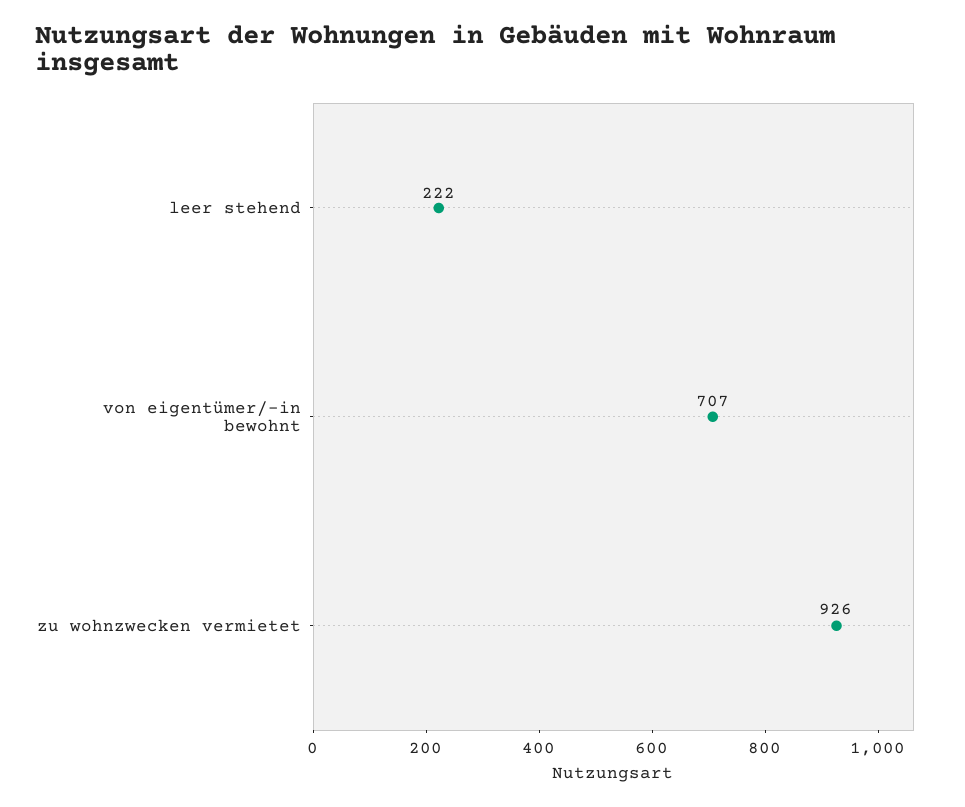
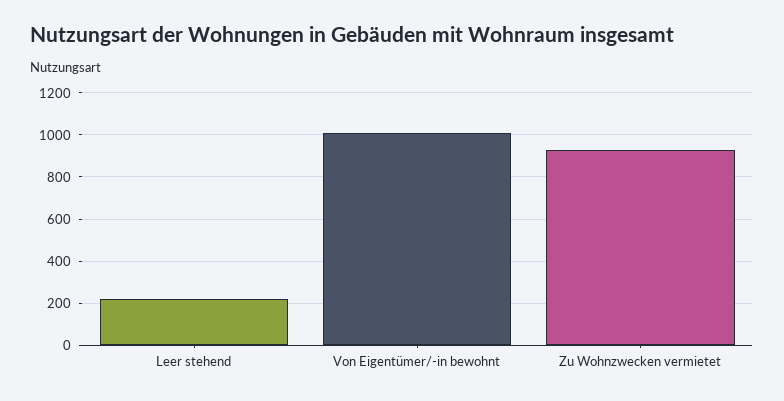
  {
    "leer stehend": 222,
-   "von eigentümer/-in bewohnt": 707,
+   "von eigentümer/-in bewohnt": 1000,
    "zu wohnzwecken vermietet": 926
  }

